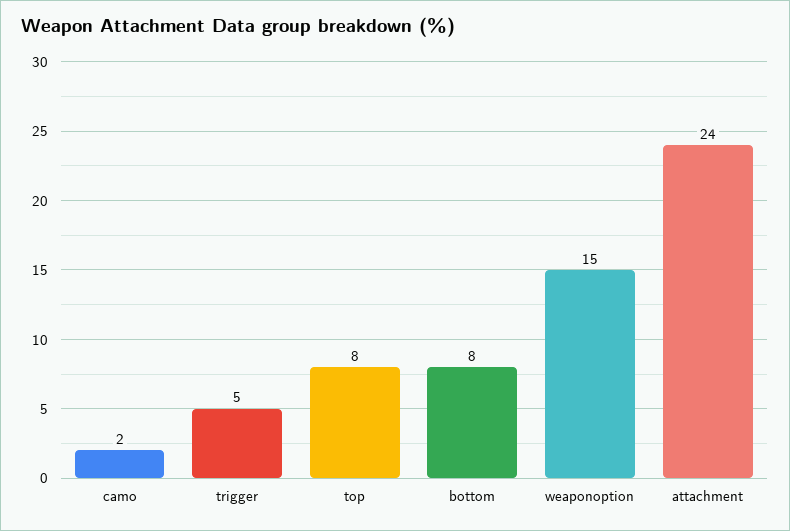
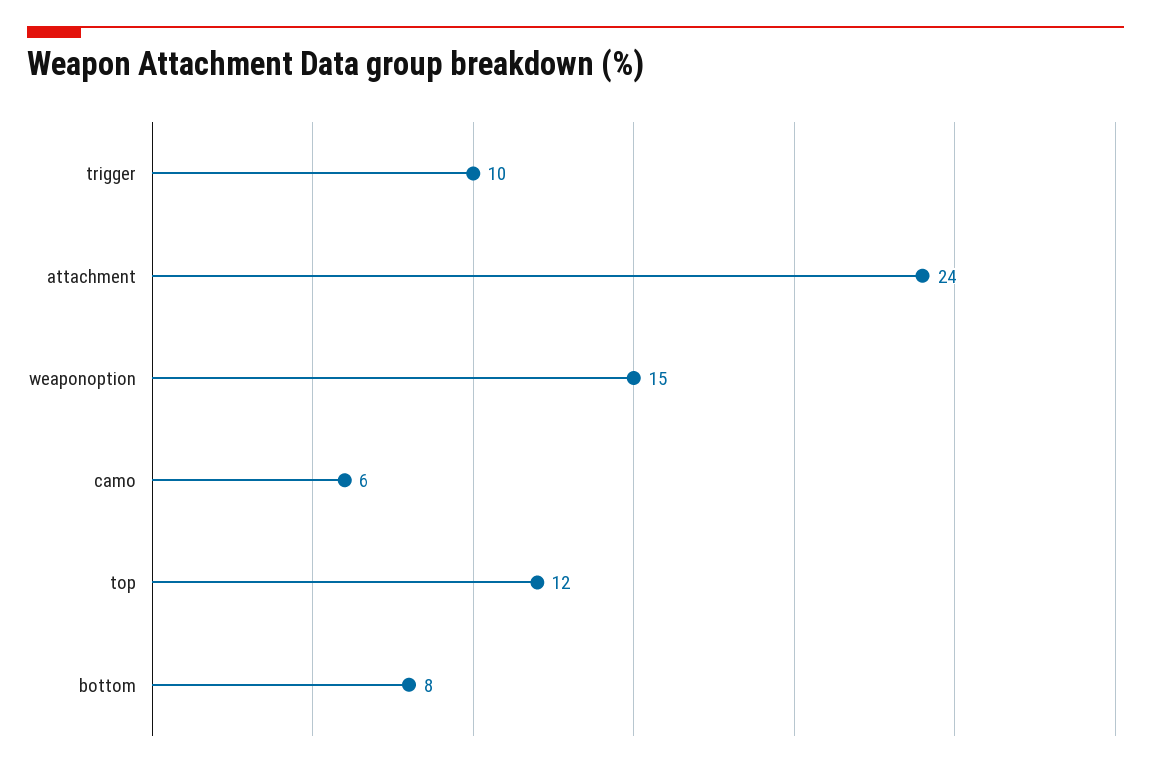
  {
-   "camo": 2,
+   "camo": 6,
-   "trigger": 5,
+   "trigger": 10,
-   "top": 8,
+   "top": 12,
    "bottom": 8,
    "weaponoption": 15,
    "attachment": 24
  }

